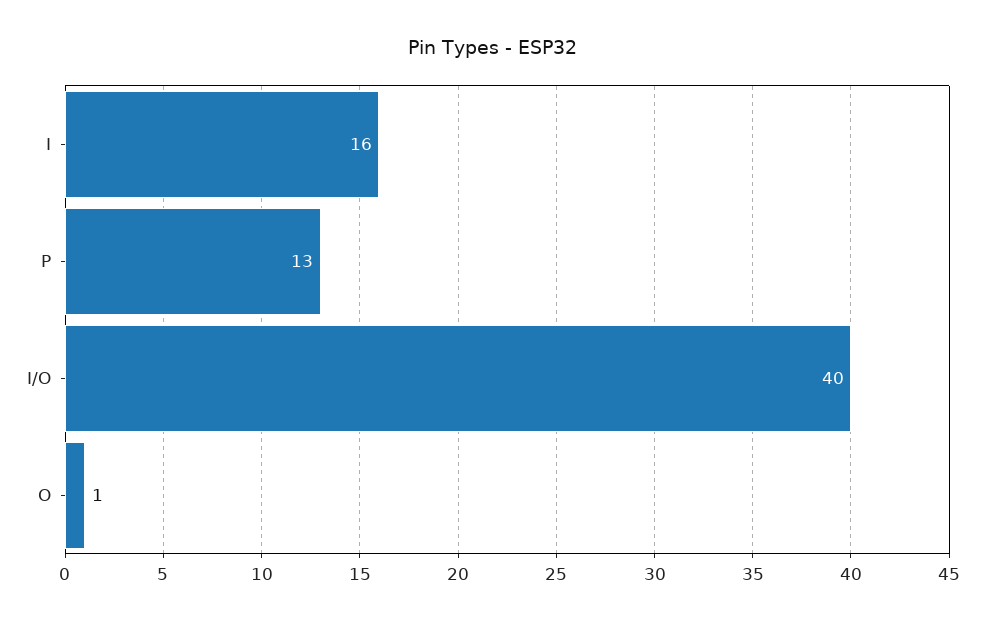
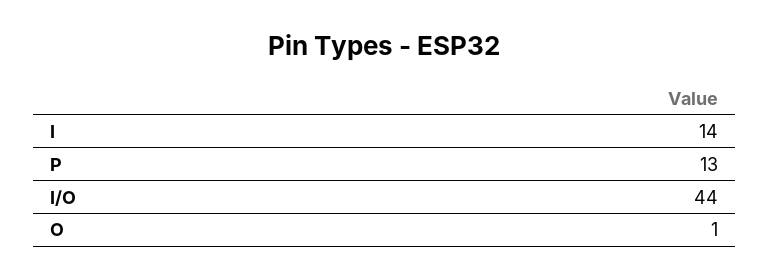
  {
-   "I": 16,
+   "I": 14,
    "P": 13,
-   "I/O": 40,
+   "I/O": 44,
    "O": 1
  }

